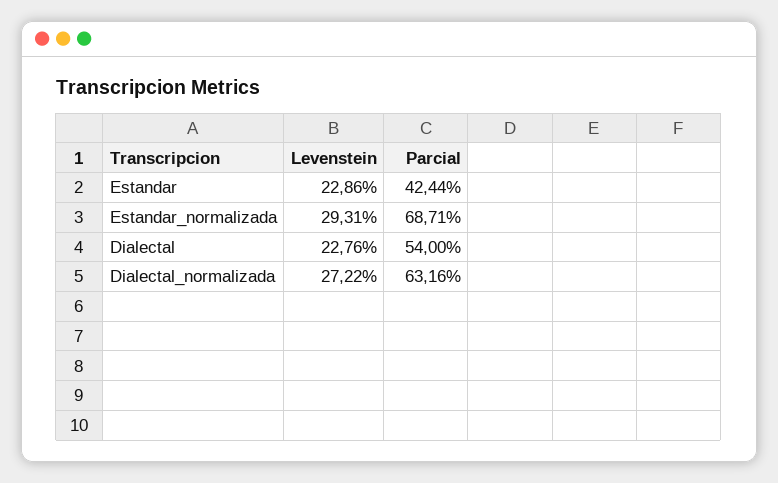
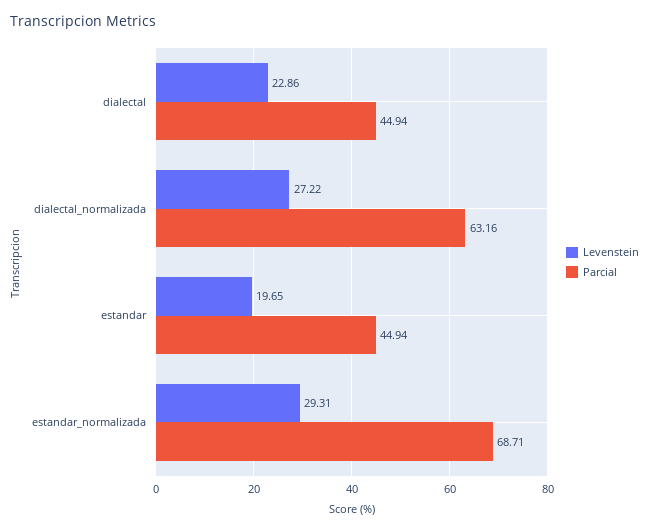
  {
    "Levenstein": {
-     "Estandar": 22.86,
+     "Estandar": 19.65,
      "Estandar_normalizada": 29.31,
-     "Dialectal": 22.76,
+     "Dialectal": 22.86,
      "Dialectal_normalizada": 27.22
    },
    "Parcial": {
-     "Estandar": 42.44,
+     "Estandar": 44.94,
      "Estandar_normalizada": 68.71,
-     "Dialectal": 54,
+     "Dialectal": 44.94,
      "Dialectal_normalizada": 63.16
    }
  }

